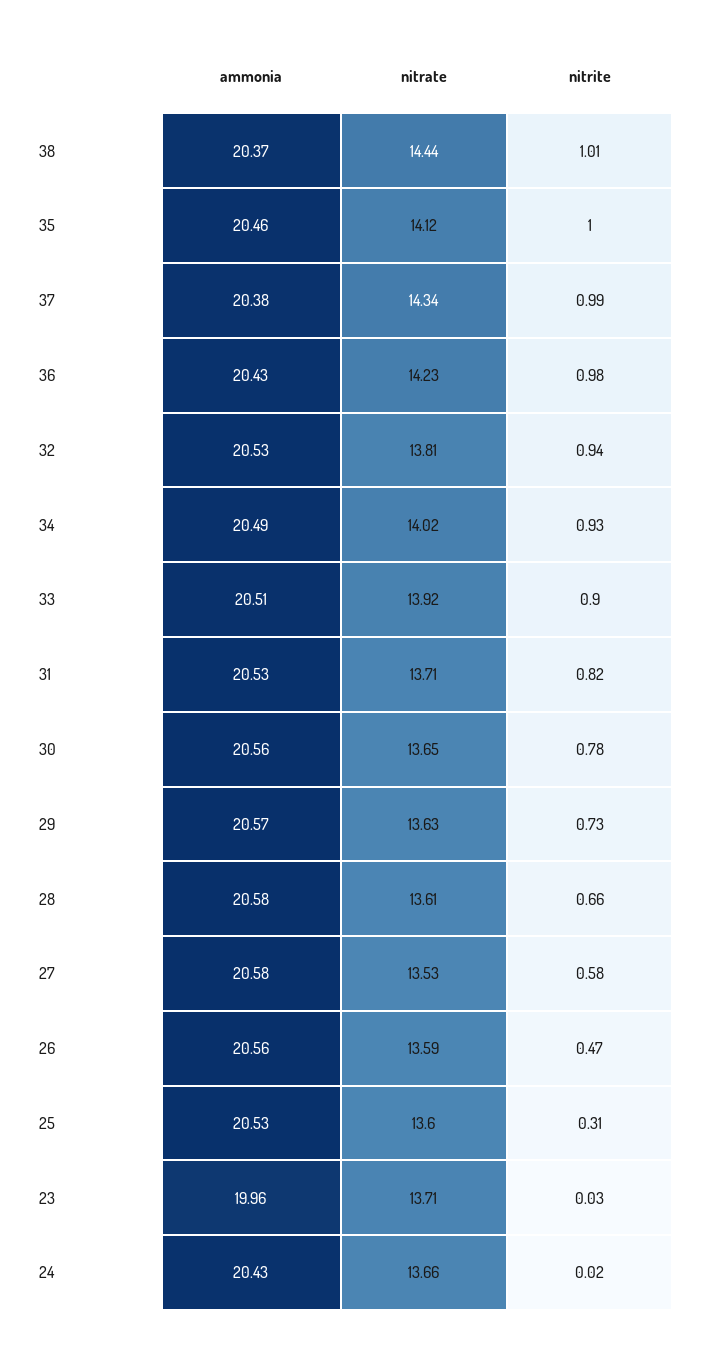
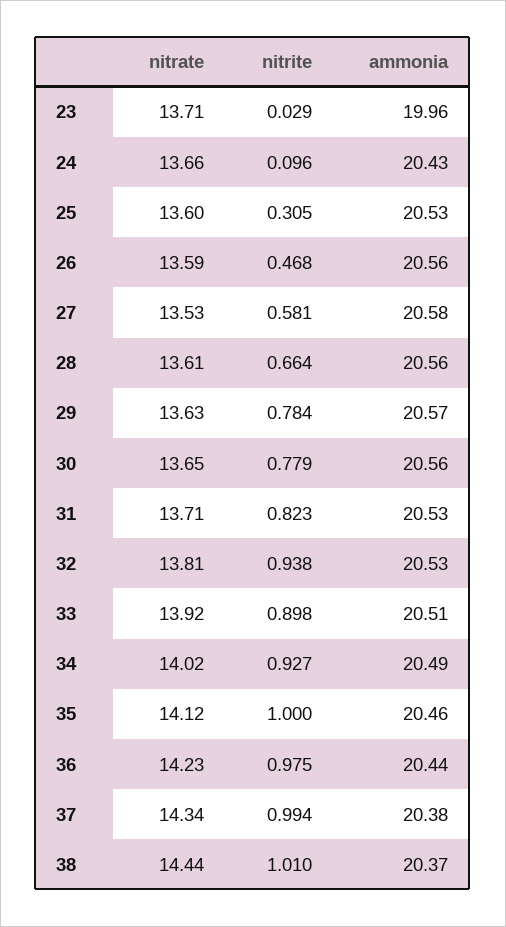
  {
    "ammonia": {
      "38": 20.37,
      "35": 20.46,
      "37": 20.38,
-     "36": 20.43,
+     "36": 20.44,
      "32": 20.53,
      "34": 20.49,
      "33": 20.51,
      "31": 20.53,
      "30": 20.56,
      "29": 20.57,
-     "28": 20.58,
+     "28": 20.56,
      "27": 20.58,
      "26": 20.56,
      "25": 20.53,
      "23": 19.96,
      "24": 20.43
    },
    "nitrate": {
      "38": 14.44,
      "35": 14.12,
      "37": 14.34,
      "36": 14.23,
      "32": 13.81,
      "34": 14.02,
      "33": 13.92,
      "31": 13.71,
      "30": 13.65,
      "29": 13.63,
      "28": 13.61,
      "27": 13.53,
      "26": 13.59,
      "25": 13.6,
      "23": 13.71,
      "24": 13.66
    },
    "nitrite": {
      "38": 1.01,
      "35": 1,
      "37": 0.994,
      "36": 0.975,
      "32": 0.938,
      "34": 0.927,
      "33": 0.898,
      "31": 0.823,
      "30": 0.779,
-     "29": 0.73,
+     "29": 0.784,
      "28": 0.664,
      "27": 0.581,
      "26": 0.468,
      "25": 0.305,
      "23": 0.029,
-     "24": 0.02
+     "24": 0.096
    }
  }

